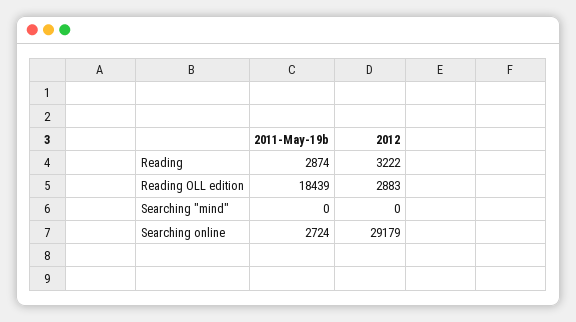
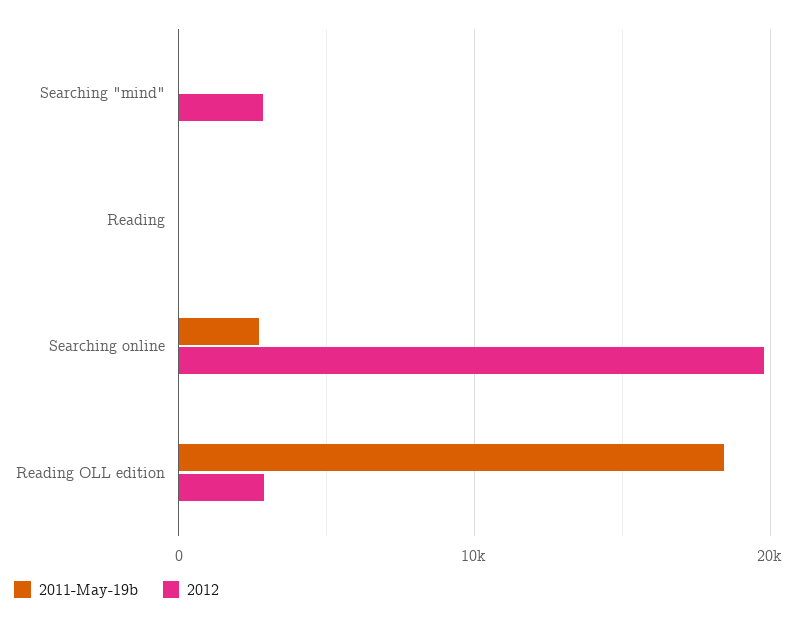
  {
    "2011-May-19b": {
-     "Reading": 2874,
+     "Reading": 0,
      "Reading OLL edition": 18439,
      "Searching \"mind\"": 0,
      "Searching online": 2724
    },
    "2012": {
-     "Reading": 3222,
+     "Reading": 0,
      "Reading OLL edition": 2883,
-     "Searching \"mind\"": 0,
+     "Searching \"mind\"": 3000,
-     "Searching online": 29179
+     "Searching online": 20000
    }
  }

